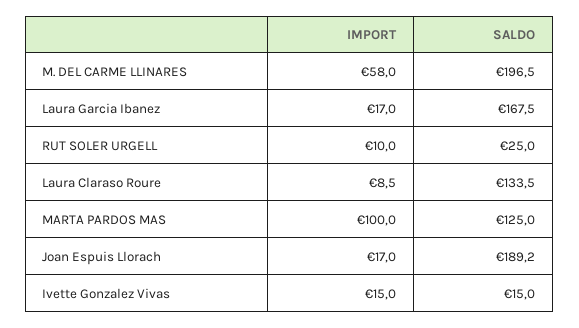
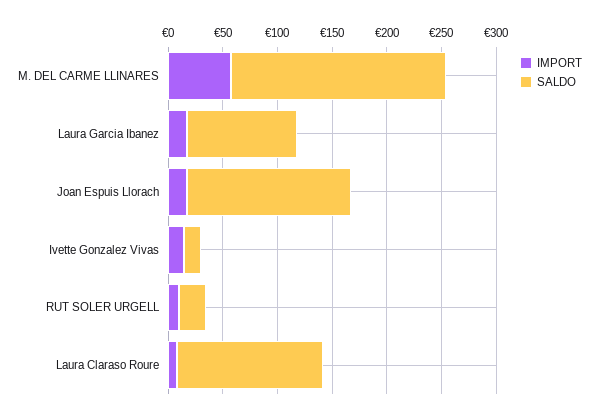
  {
    "IMPORT": {
      "M. DEL CARME LLINARES": 58,
      "Laura Garcia Ibanez": 17,
      "RUT SOLER URGELL": 10,
      "Laura Claraso Roure": 8.5,
-     "MARTA PARDOS MAS": 100,
      "Joan Espuis Llorach": 17,
      "Ivette Gonzalez Vivas": 15
    },
    "SALDO": {
      "M. DEL CARME LLINARES": 196.5,
-     "Laura Garcia Ibanez": 167.5,
+     "Laura Garcia Ibanez": 100,
      "RUT SOLER URGELL": 25,
      "Laura Claraso Roure": 133.5,
-     "MARTA PARDOS MAS": 125,
-     "Joan Espuis Llorach": 189.2,
+     "Joan Espuis Llorach": 150,
      "Ivette Gonzalez Vivas": 15
    }
  }

